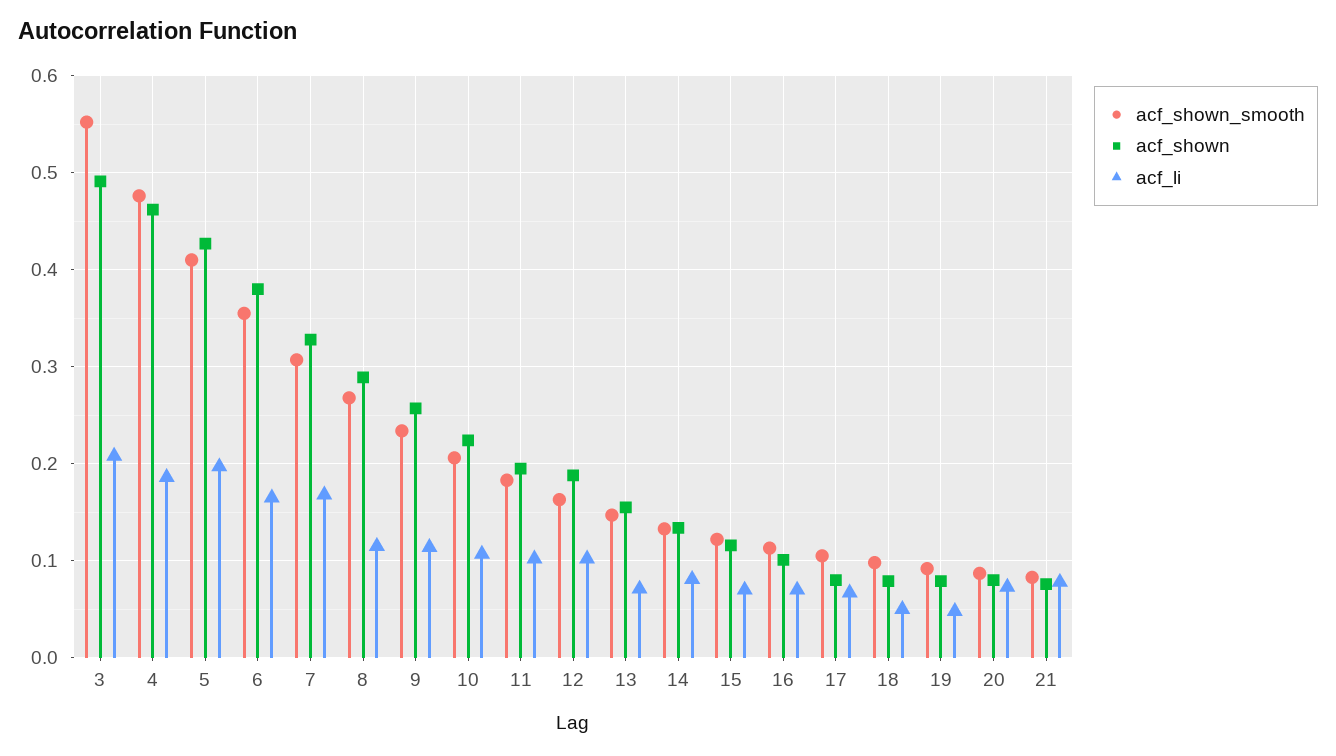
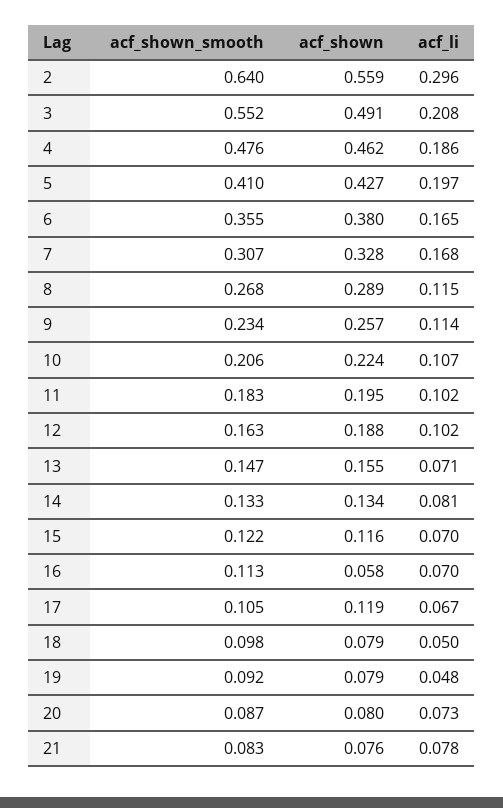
  {
    "acf_shown_smooth": {
      "3": 0.552,
      "4": 0.476,
      "5": 0.41,
      "6": 0.355,
      "7": 0.307,
      "8": 0.268,
      "9": 0.234,
      "10": 0.206,
      "11": 0.183,
      "12": 0.163,
      "13": 0.147,
      "14": 0.133,
      "15": 0.122,
      "16": 0.113,
      "17": 0.105,
      "18": 0.098,
      "19": 0.092,
      "20": 0.087,
-     "21": 0.083
+     "21": 0.083,
+     "2": 0.64
    },
    "acf_shown": {
      "3": 0.491,
      "4": 0.462,
      "5": 0.427,
      "6": 0.38,
      "7": 0.328,
      "8": 0.289,
      "9": 0.257,
      "10": 0.224,
      "11": 0.195,
      "12": 0.188,
      "13": 0.155,
      "14": 0.134,
      "15": 0.116,
-     "16": 0.1,
+     "16": 0.058,
-     "17": 0.08,
+     "17": 0.119,
      "18": 0.079,
      "19": 0.079,
      "20": 0.08,
-     "21": 0.076
+     "21": 0.076,
+     "2": 0.559
    },
    "acf_li": {
      "3": 0.208,
      "4": 0.186,
      "5": 0.197,
      "6": 0.165,
      "7": 0.168,
      "8": 0.115,
      "9": 0.114,
      "10": 0.107,
      "11": 0.102,
      "12": 0.102,
      "13": 0.071,
      "14": 0.081,
      "15": 0.07,
      "16": 0.07,
      "17": 0.067,
      "18": 0.05,
      "19": 0.048,
      "20": 0.073,
-     "21": 0.078
+     "21": 0.078,
+     "2": 0.296
    }
  }

